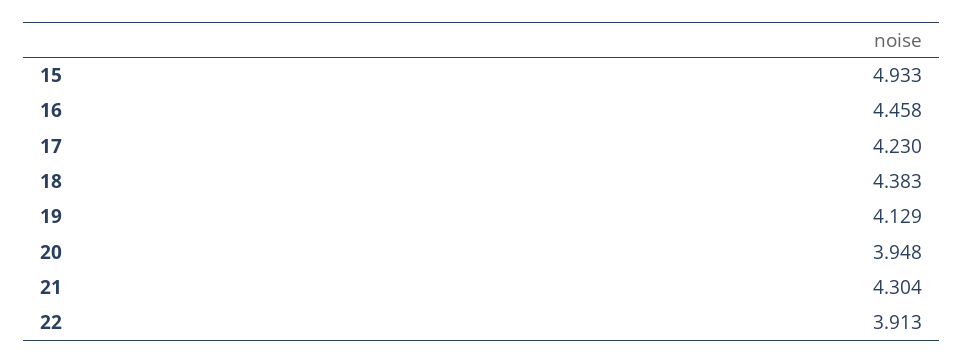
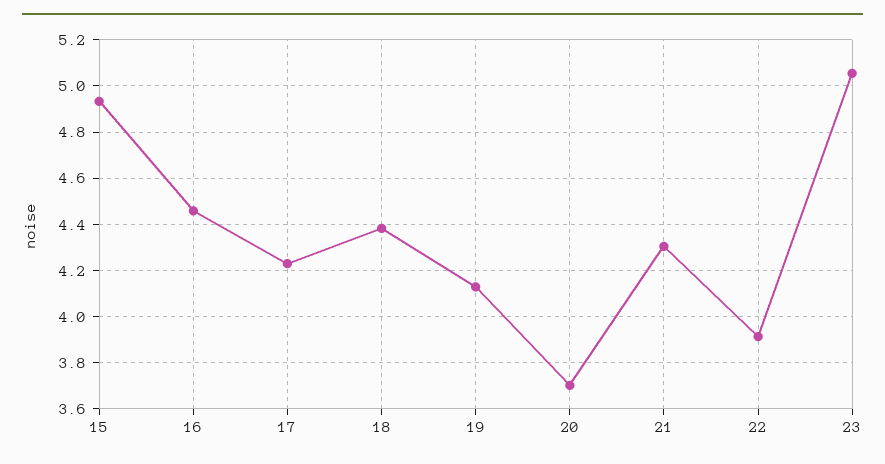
  {
    "15": 4.933,
    "16": 4.458,
    "17": 4.23,
    "18": 4.383,
    "19": 4.129,
-   "20": 3.948,
+   "20": 3.7,
    "21": 4.304,
-   "22": 3.913
+   "22": 3.913,
+   "23": 5.05
  }

